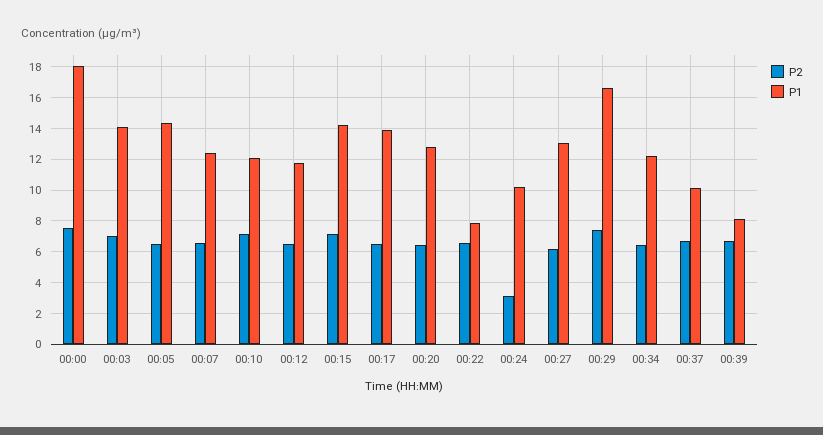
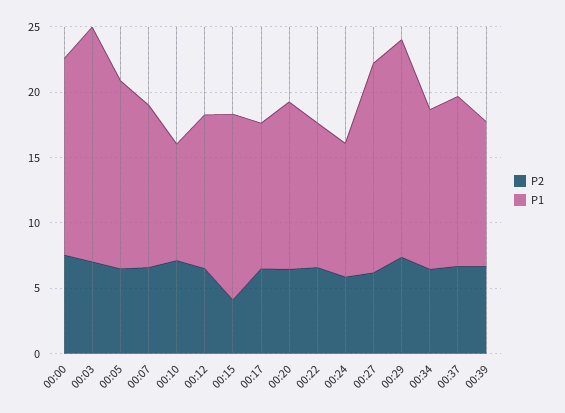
  {
    "P2": {
      "00:00": 7.5,
      "00:03": 7,
      "00:05": 6.5,
      "00:07": 6.5,
      "00:10": 7,
      "00:12": 6.5,
-     "00:15": 7,
+     "00:15": 4,
      "00:17": 6.5,
      "00:20": 6.5,
      "00:22": 6.5,
-     "00:24": 3,
+     "00:24": 6,
      "00:27": 6,
      "00:29": 7.5,
      "00:34": 6.5,
      "00:37": 6.5,
      "00:39": 6.5
    },
    "P1": {
-     "00:00": 18,
+     "00:00": 15,
-     "00:03": 14,
+     "00:03": 18,
      "00:05": 14.5,
      "00:07": 12.5,
-     "00:10": 12,
+     "00:10": 9,
      "00:12": 11.5,
      "00:15": 14,
-     "00:17": 14,
+     "00:17": 11,
      "00:20": 13,
-     "00:22": 8,
+     "00:22": 11,
      "00:24": 10,
-     "00:27": 13,
+     "00:27": 16,
      "00:29": 16.5,
      "00:34": 12,
-     "00:37": 10,
+     "00:37": 13,
-     "00:39": 8
+     "00:39": 11
    }
  }

